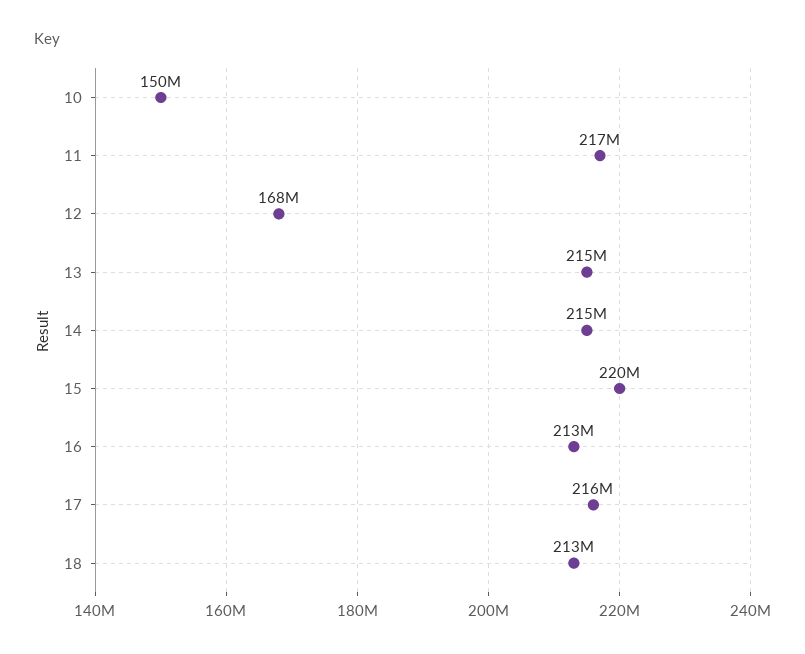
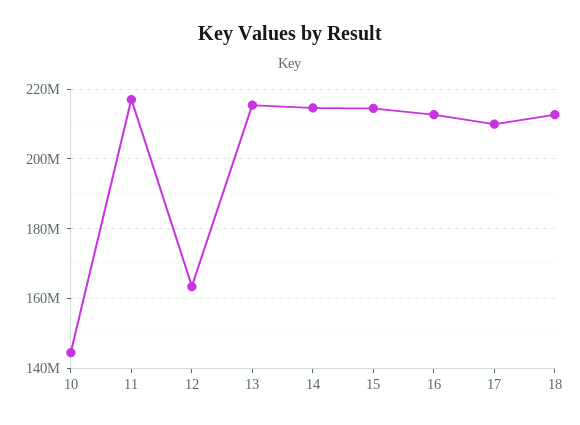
  {
-   "10": 150000000,
+   "10": 144000000,
    "11": 217000000,
-   "12": 168000000,
+   "12": 164000000,
    "13": 215000000,
    "14": 215000000,
-   "15": 220000000,
+   "15": 214000000,
    "16": 213000000,
-   "17": 216000000,
+   "17": 210000000,
    "18": 213000000
  }

